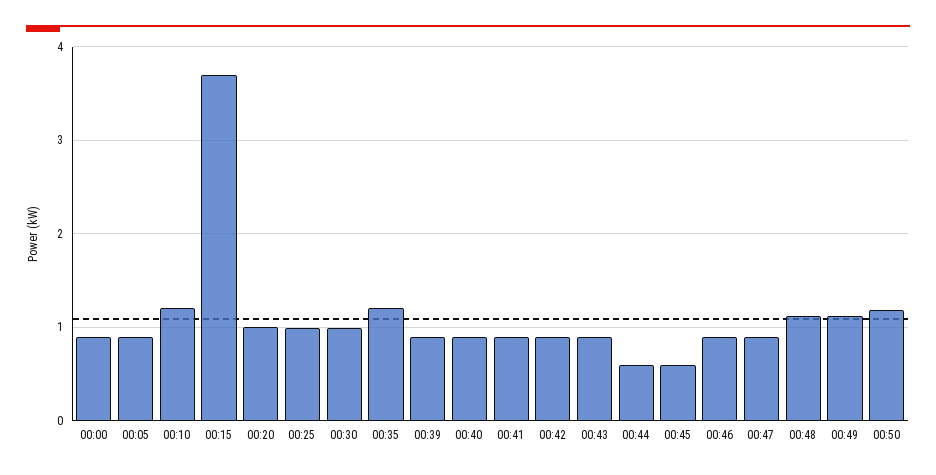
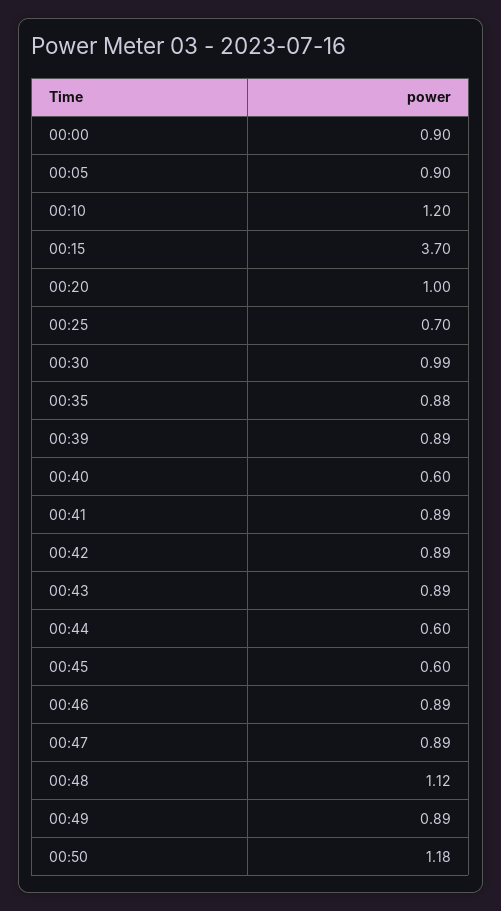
  {
    "00:00": 0.9,
    "00:05": 0.9,
    "00:10": 1.2,
    "00:15": 3.7,
    "00:20": 1,
-   "00:25": 1,
+   "00:25": 0.7,
    "00:30": 0.99,
-   "00:35": 1.2,
+   "00:35": 0.88,
    "00:39": 0.89,
-   "00:40": 0.9,
+   "00:40": 0.6,
    "00:41": 0.89,
    "00:42": 0.89,
    "00:43": 0.89,
    "00:44": 0.6,
    "00:45": 0.6,
    "00:46": 0.89,
    "00:47": 0.89,
    "00:48": 1.12,
-   "00:49": 1.1,
+   "00:49": 0.89,
    "00:50": 1.18
  }

